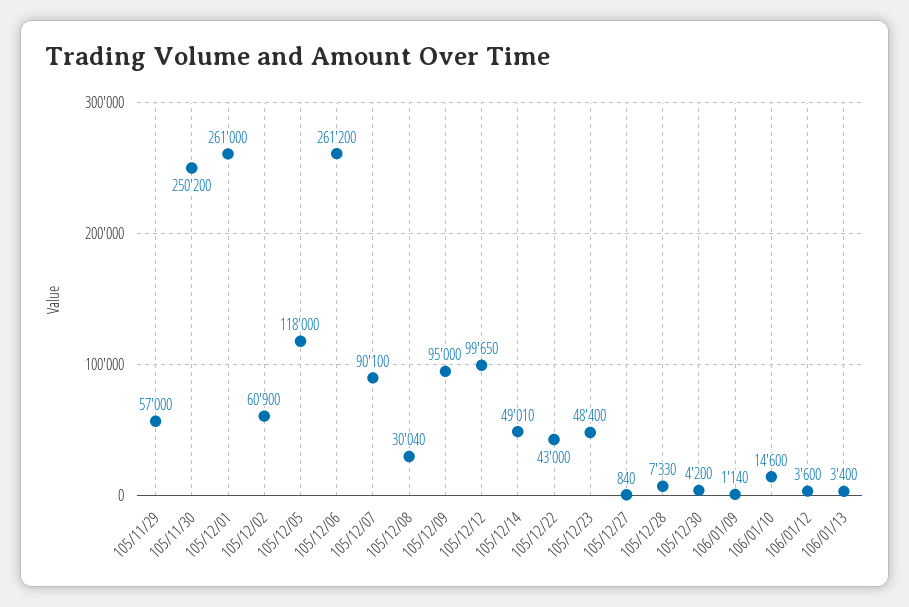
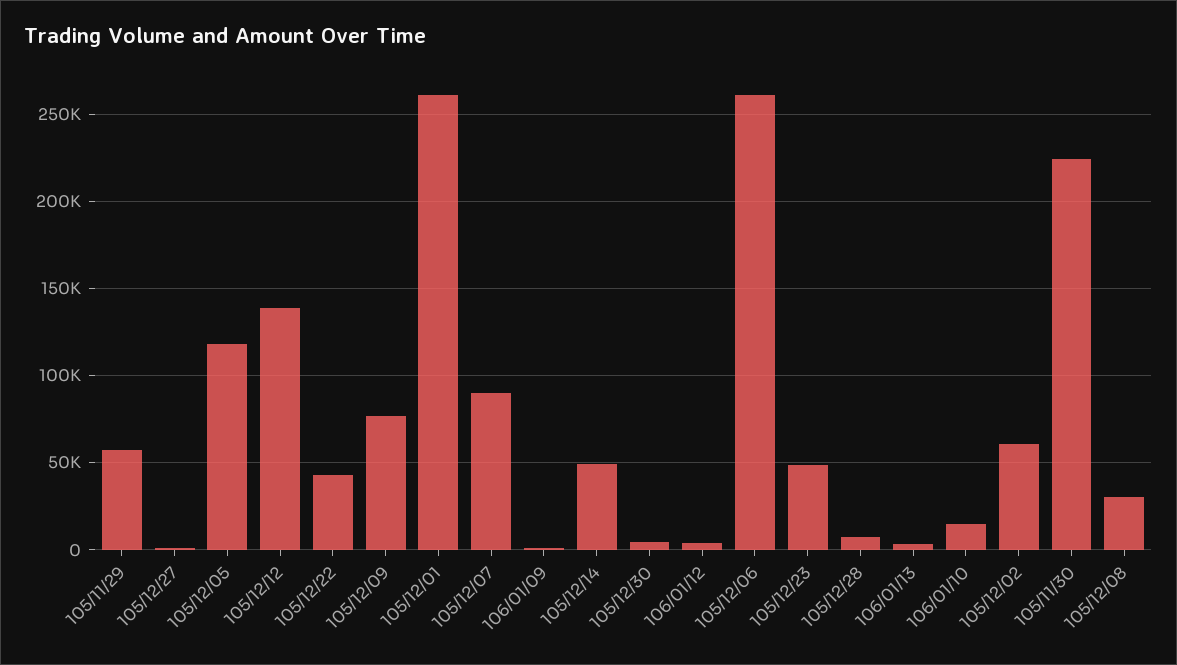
  {
    "105/11/29": 57000,
-   "105/11/30": 250200,
+   "105/11/30": 225000,
    "105/12/01": 261000,
    "105/12/02": 60900,
    "105/12/05": 118000,
    "105/12/06": 261200,
    "105/12/07": 90100,
    "105/12/08": 30040,
-   "105/12/09": 95000,
+   "105/12/09": 75000,
-   "105/12/12": 99650,
+   "105/12/12": 140000,
    "105/12/14": 49010,
    "105/12/22": 43000,
    "105/12/23": 48400,
    "105/12/27": 840,
    "105/12/28": 7330,
    "105/12/30": 4200,
    "106/01/09": 1140,
    "106/01/10": 14600,
    "106/01/12": 3600,
    "106/01/13": 3400
  }

